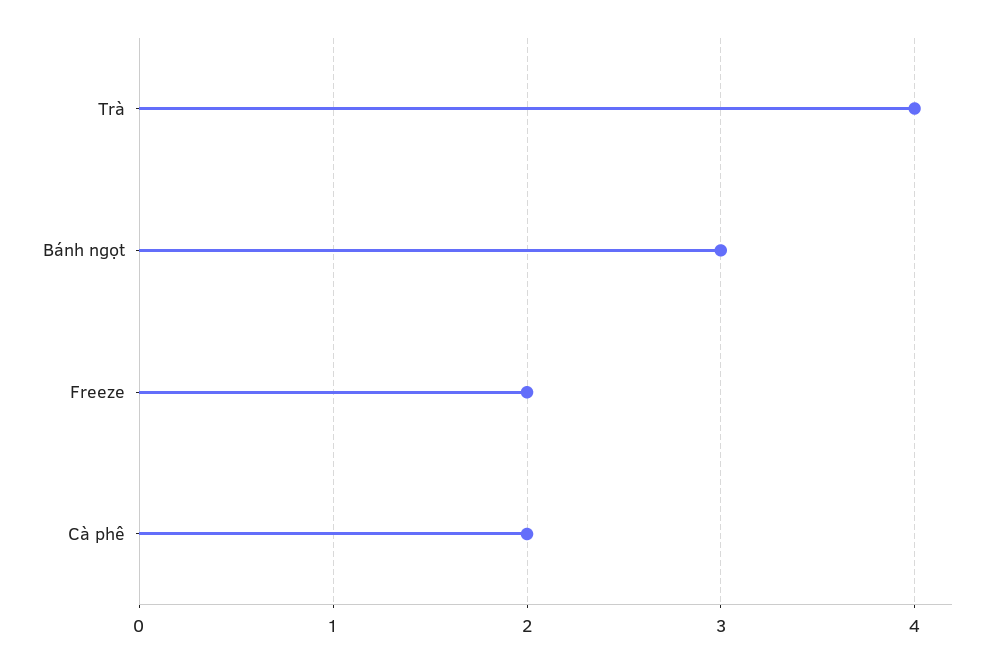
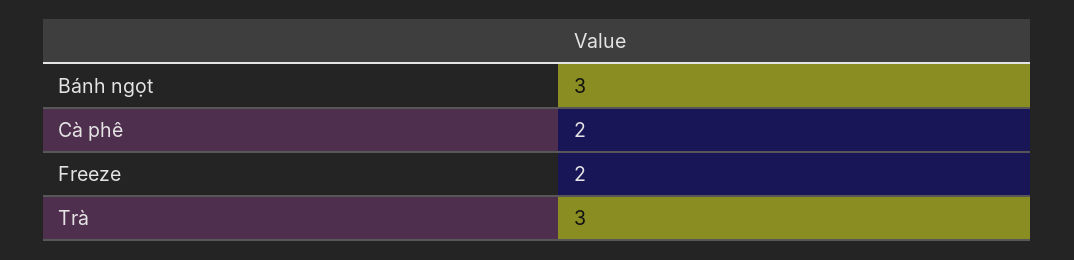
  {
-   "Trà": 4,
+   "Trà": 3,
    "Bánh ngọt": 3,
    "Freeze": 2,
    "Cà phê": 2
  }

